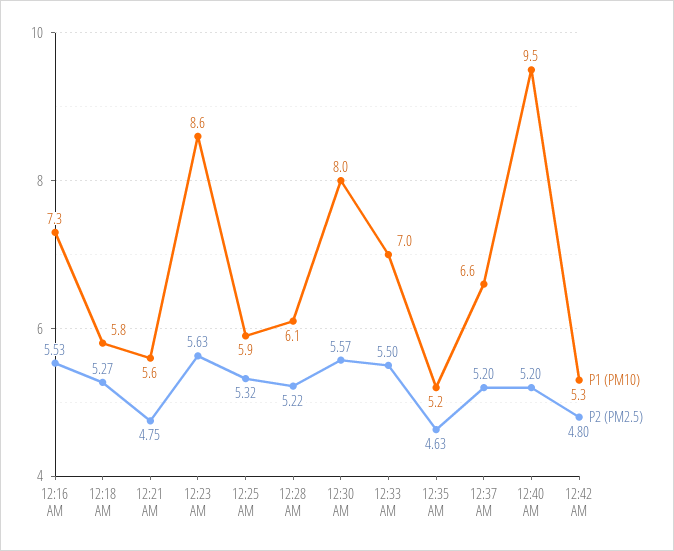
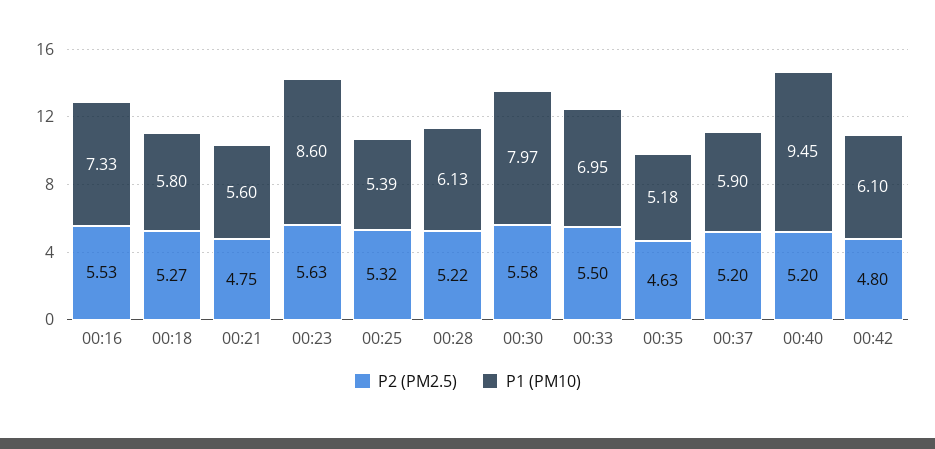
  {
    "P1 (PM10)": {
      "12:16 AM": 7.33,
      "12:18 AM": 5.8,
      "12:21 AM": 5.6,
      "12:23 AM": 8.6,
-     "12:25 AM": 5.9,
+     "12:25 AM": 5.39,
      "12:28 AM": 6.13,
      "12:30 AM": 7.97,
      "12:33 AM": 6.95,
      "12:35 AM": 5.18,
-     "12:37 AM": 6.6,
+     "12:37 AM": 5.9,
      "12:40 AM": 9.45,
-     "12:42 AM": 5.3
+     "12:42 AM": 6.1
    },
    "P2 (PM2.5)": {
      "12:16 AM": 5.53,
      "12:18 AM": 5.27,
      "12:21 AM": 4.75,
      "12:23 AM": 5.63,
      "12:25 AM": 5.32,
      "12:28 AM": 5.22,
-     "12:30 AM": 5.57,
+     "12:30 AM": 5.58,
      "12:33 AM": 5.5,
      "12:35 AM": 4.63,
      "12:37 AM": 5.2,
      "12:40 AM": 5.2,
      "12:42 AM": 4.8
    }
  }

